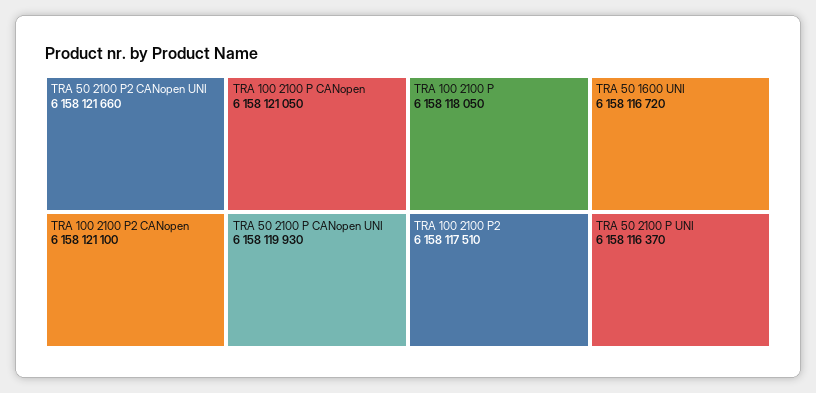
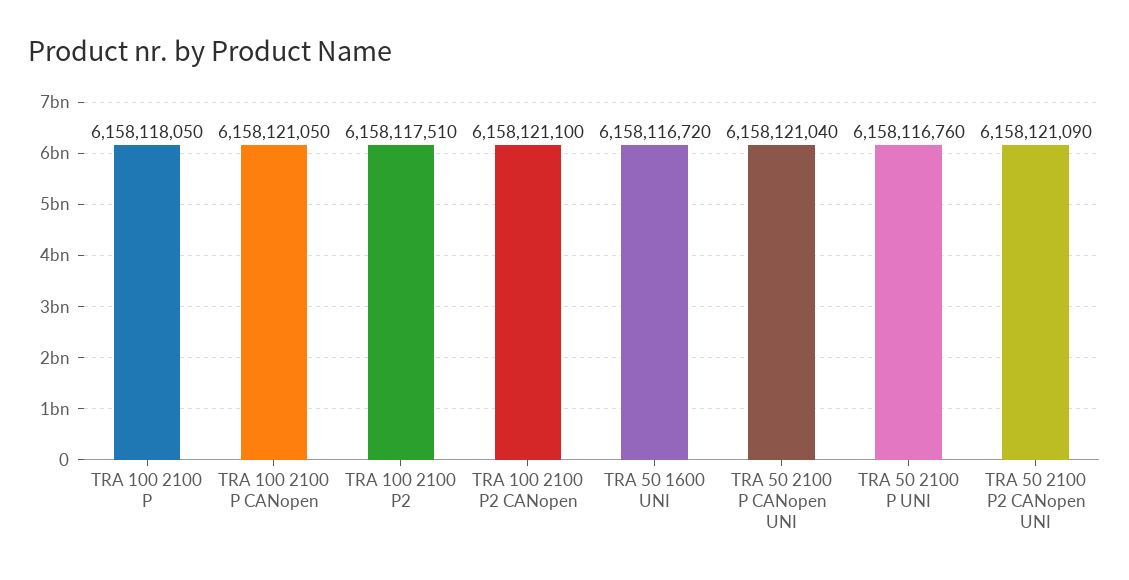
  {
-   "TRA 50 2100 P2 CANopen UNI": 6158121660,
+   "TRA 50 2100 P2 CANopen UNI": 6158121090,
    "TRA 100 2100 P2 CANopen": 6158121100,
    "TRA 100 2100 P CANopen": 6158121050,
-   "TRA 50 2100 P CANopen UNI": 6158119930,
+   "TRA 50 2100 P CANopen UNI": 6158121040,
    "TRA 100 2100 P": 6158118050,
    "TRA 100 2100 P2": 6158117510,
    "TRA 50 1600 UNI": 6158116720,
-   "TRA 50 2100 P UNI": 6158116370
+   "TRA 50 2100 P UNI": 6158116760
  }

